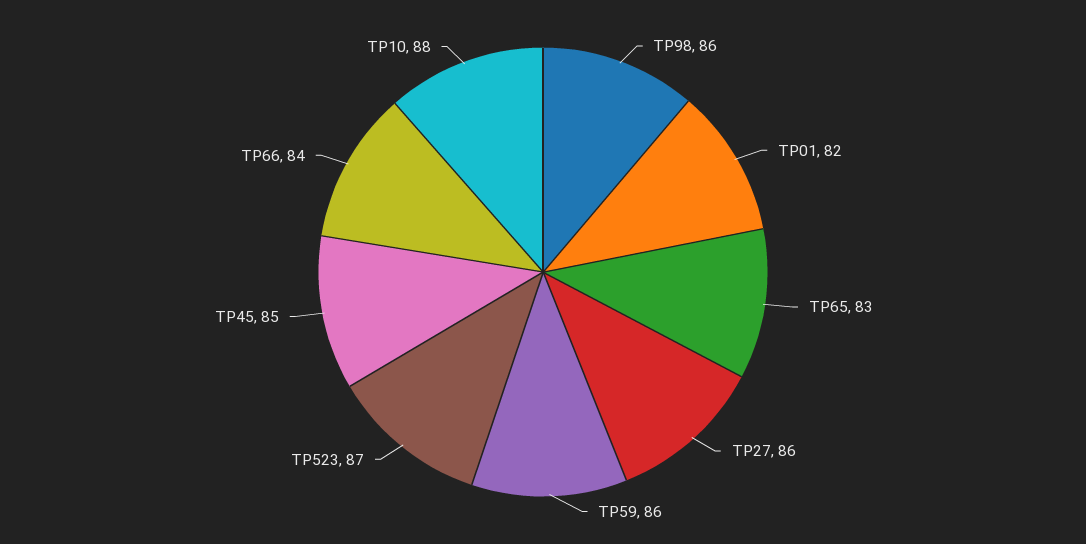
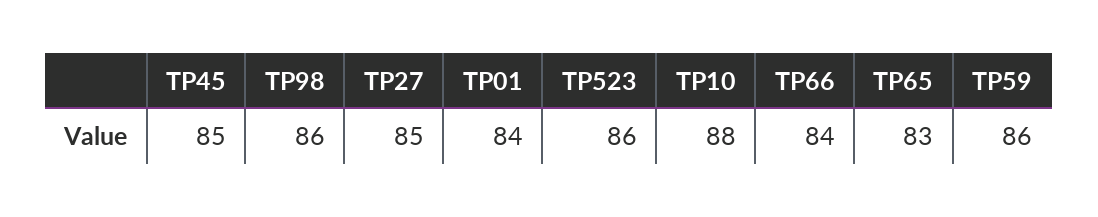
  {
    "TP98": 86,
-   "TP01": 82,
+   "TP01": 84,
    "TP65": 83,
-   "TP27": 86,
+   "TP27": 85,
    "TP59": 86,
-   "TP523": 87,
+   "TP523": 86,
    "TP45": 85,
    "TP66": 84,
    "TP10": 88
  }

